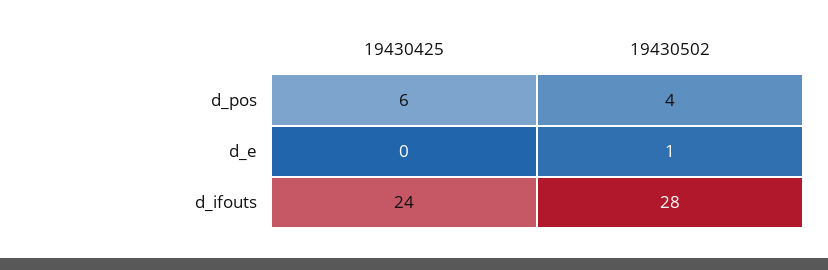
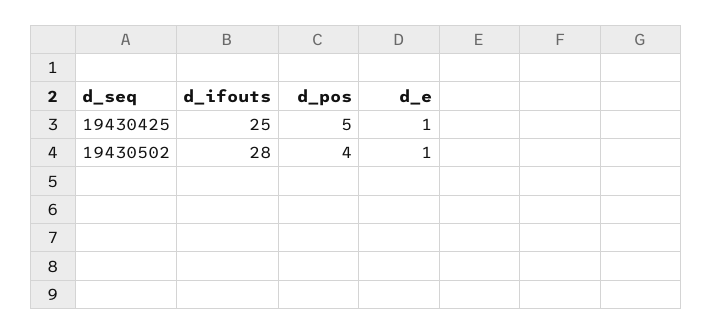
  {
    "19430425": {
-     "d_pos": 6,
+     "d_pos": 5,
-     "d_e": 0,
+     "d_e": 1,
-     "d_ifouts": 24
+     "d_ifouts": 25
    },
    "19430502": {
      "d_pos": 4,
      "d_e": 1,
      "d_ifouts": 28
    }
  }

